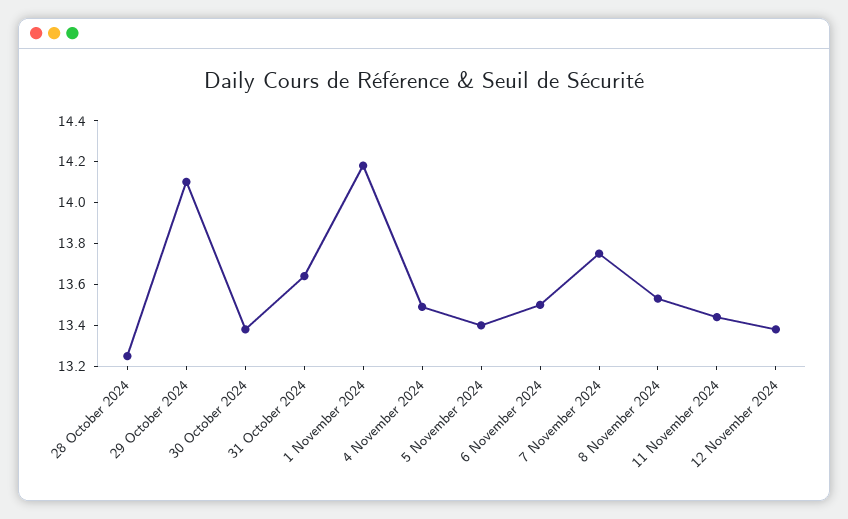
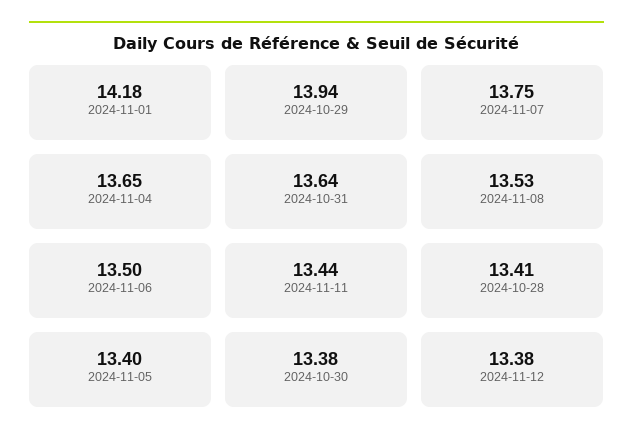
  {
-   "28 October 2024": 13.25,
+   "28 October 2024": 13.41,
-   "29 October 2024": 14.1,
+   "29 October 2024": 13.94,
    "30 October 2024": 13.38,
    "31 October 2024": 13.64,
    "1 November 2024": 14.18,
-   "4 November 2024": 13.5,
+   "4 November 2024": 13.65,
    "5 November 2024": 13.4,
    "6 November 2024": 13.5,
    "7 November 2024": 13.75,
    "8 November 2024": 13.53,
    "11 November 2024": 13.44,
    "12 November 2024": 13.38
  }

